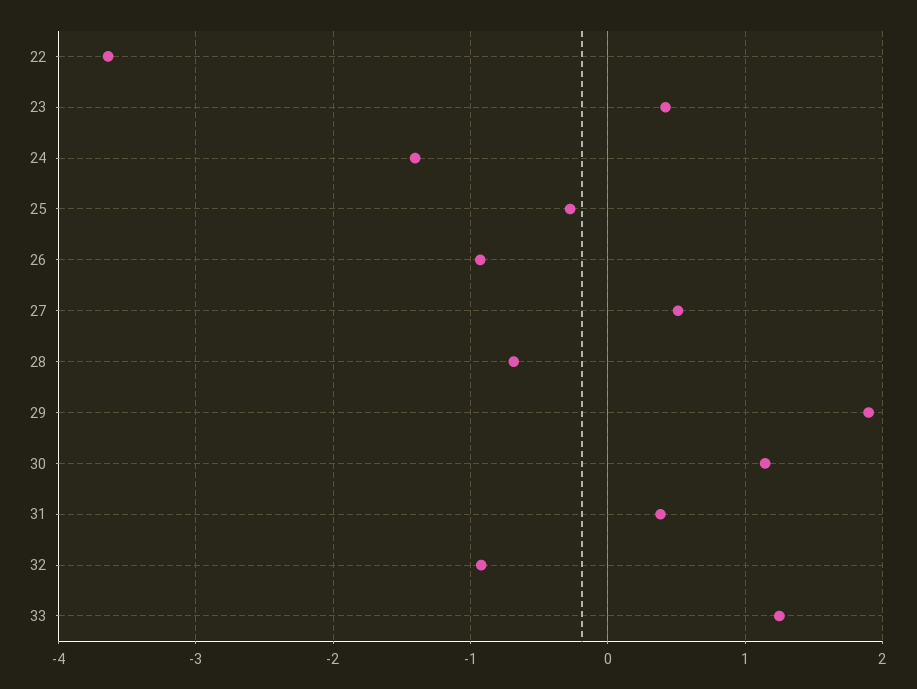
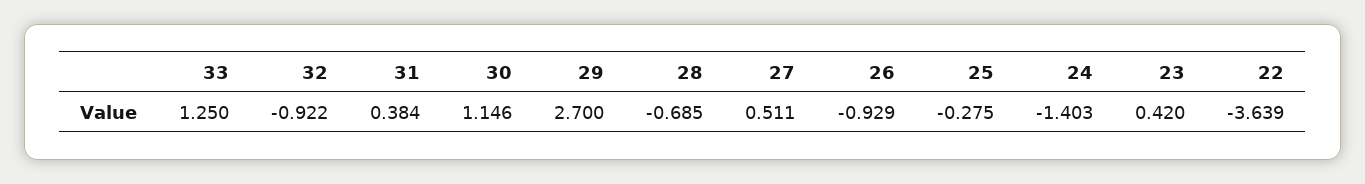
  {
    "22": -3.639,
    "23": 0.42,
    "24": -1.403,
    "25": -0.275,
    "26": -0.929,
    "27": 0.511,
    "28": -0.685,
-   "29": 1.9,
+   "29": 2.7,
    "30": 1.146,
    "31": 0.384,
    "32": -0.922,
    "33": 1.25
  }

